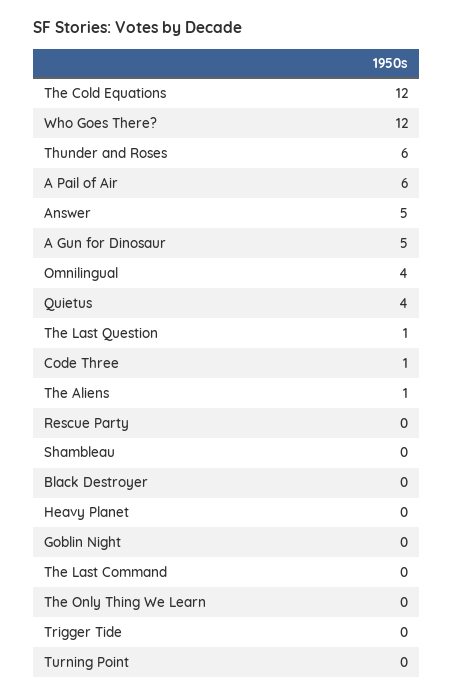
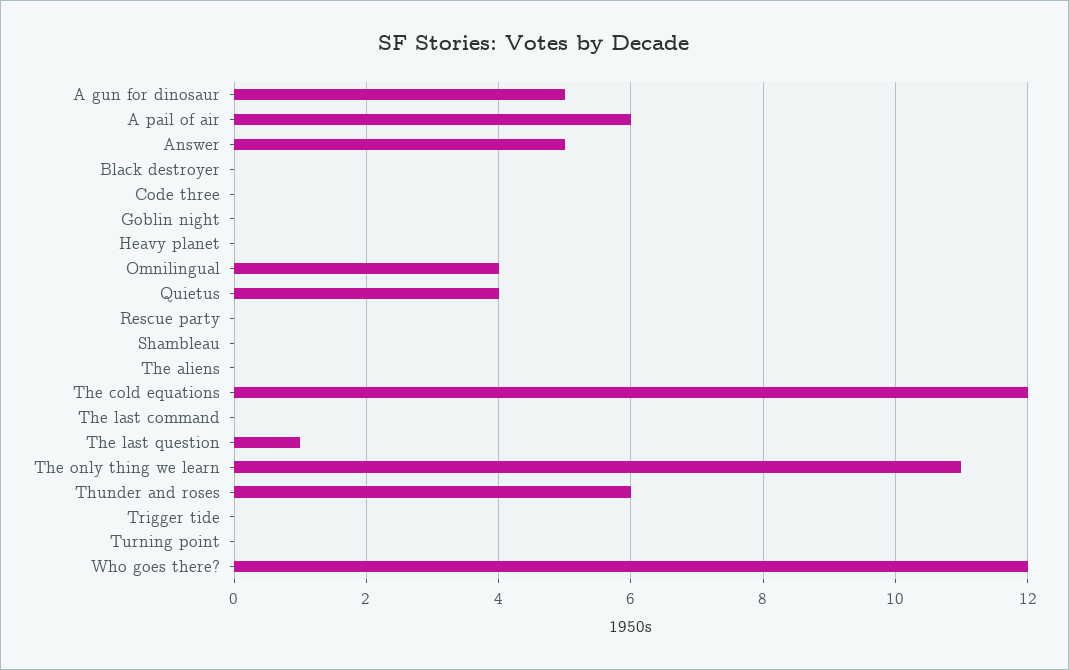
  {
    "The Cold Equations": 12,
    "Who Goes There?": 12,
    "Thunder and Roses": 6,
    "A Pail of Air": 6,
    "Answer": 5,
    "A Gun for Dinosaur": 5,
    "Omnilingual": 4,
    "Quietus": 4,
    "The Last Question": 1,
-   "Code Three": 1,
+   "Code Three": 0,
-   "The Aliens": 1,
+   "The Aliens": 0,
    "Rescue Party": 0,
    "Shambleau": 0,
    "Black Destroyer": 0,
    "Heavy Planet": 0,
    "Goblin Night": 0,
    "The Last Command": 0,
-   "The Only Thing We Learn": 0,
+   "The Only Thing We Learn": 11,
    "Trigger Tide": 0,
    "Turning Point": 0
  }

